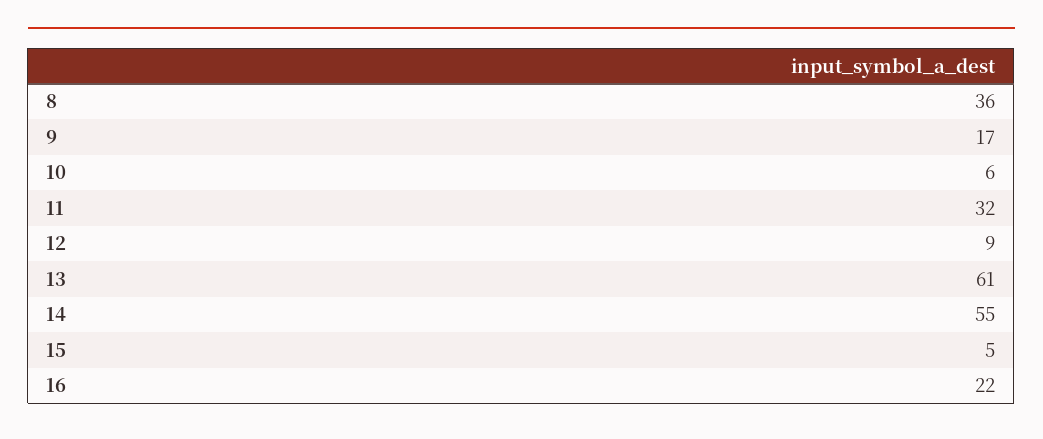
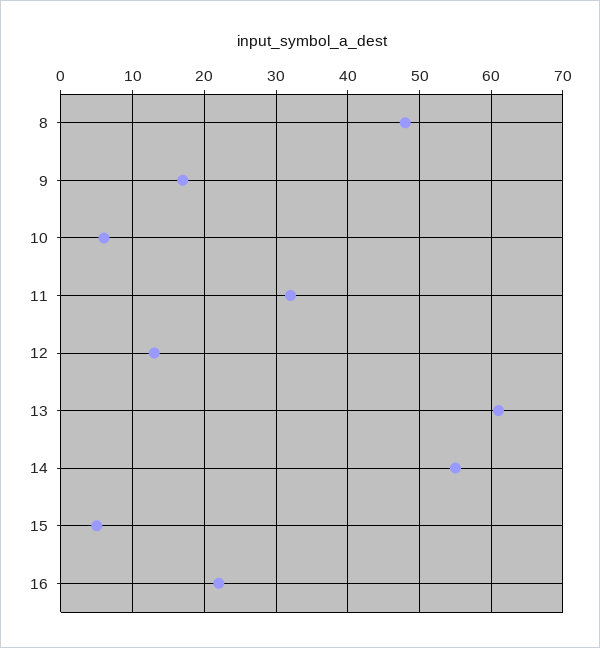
  {
-   "8": 36,
+   "8": 48,
    "9": 17,
    "10": 6,
    "11": 32,
-   "12": 9,
+   "12": 13,
    "13": 61,
    "14": 55,
    "15": 5,
    "16": 22
  }

